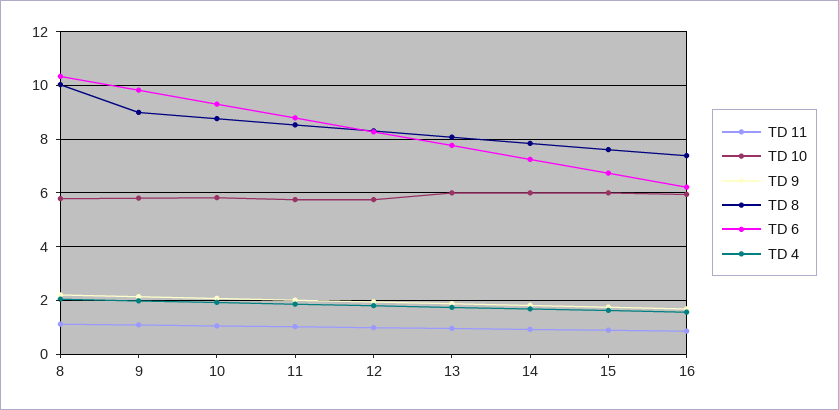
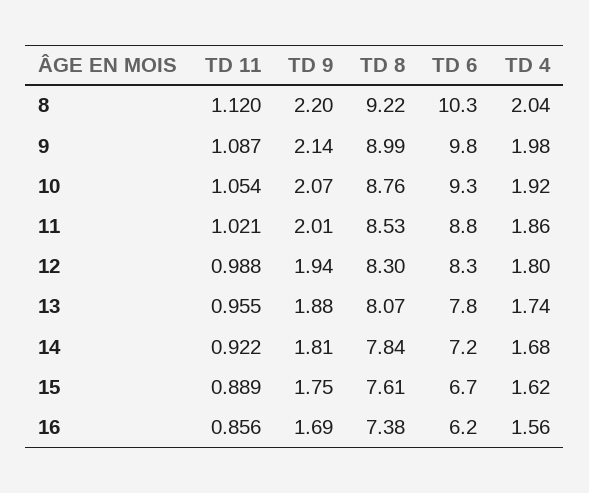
  {
    "TD 11": {
      "8": 1.12,
      "9": 1.087,
      "10": 1.054,
      "11": 1.021,
      "12": 0.988,
      "13": 0.955,
      "14": 0.922,
      "15": 0.889,
      "16": 0.856
    },
-   "TD 10": {
-     "8": 5.75,
-     "9": 5.75,
-     "10": 5.75,
-     "11": 5.75,
-     "12": 5.75,
-     "13": 6,
-     "14": 6,
-     "15": 6,
-     "16": 6
-   },
    "TD 9": {
      "8": 2.2,
      "9": 2.14,
      "10": 2.07,
      "11": 2.01,
      "12": 1.94,
      "13": 1.88,
      "14": 1.81,
      "15": 1.75,
      "16": 1.69
    },
    "TD 8": {
-     "8": 10,
+     "8": 9.22,
      "9": 8.99,
      "10": 8.76,
      "11": 8.53,
      "12": 8.3,
      "13": 8.07,
      "14": 7.84,
      "15": 7.61,
      "16": 7.38
    },
    "TD 6": {
      "8": 10.3,
      "9": 9.8,
      "10": 9.3,
      "11": 8.8,
      "12": 8.3,
      "13": 7.8,
      "14": 7.2,
      "15": 6.7,
      "16": 6.2
    },
    "TD 4": {
      "8": 2.04,
      "9": 1.98,
      "10": 1.92,
      "11": 1.86,
      "12": 1.8,
      "13": 1.74,
      "14": 1.68,
      "15": 1.62,
      "16": 1.56
    }
  }

